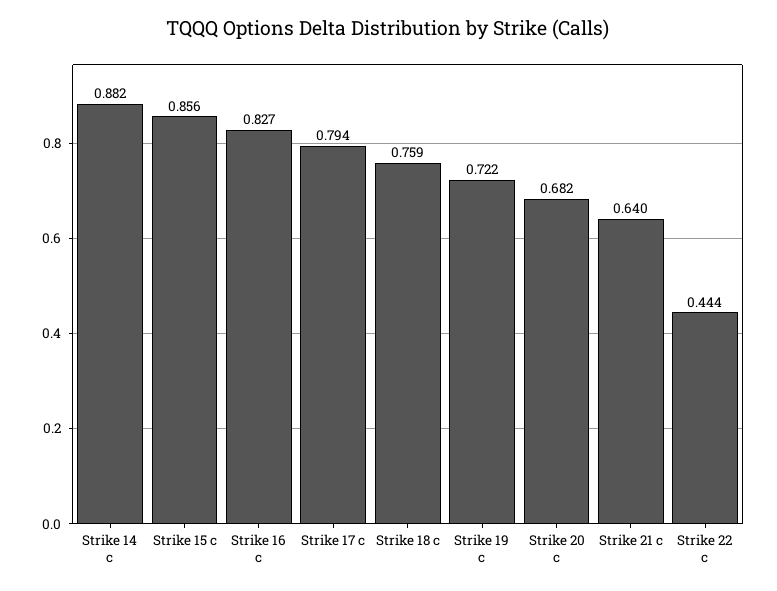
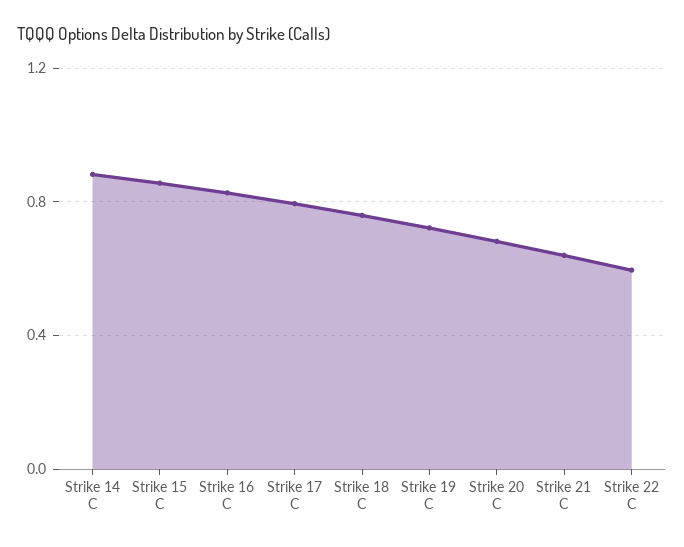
  {
    "Strike 14 c": 0.882,
    "Strike 15 c": 0.856,
    "Strike 16 c": 0.827,
    "Strike 17 c": 0.794,
    "Strike 18 c": 0.759,
    "Strike 19 c": 0.722,
    "Strike 20 c": 0.682,
    "Strike 21 c": 0.64,
-   "Strike 22 c": 0.444
+   "Strike 22 c": 0.6
  }

